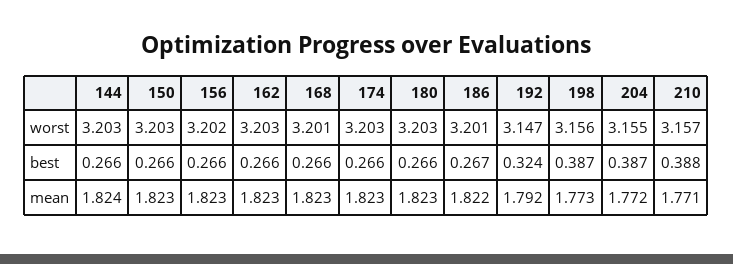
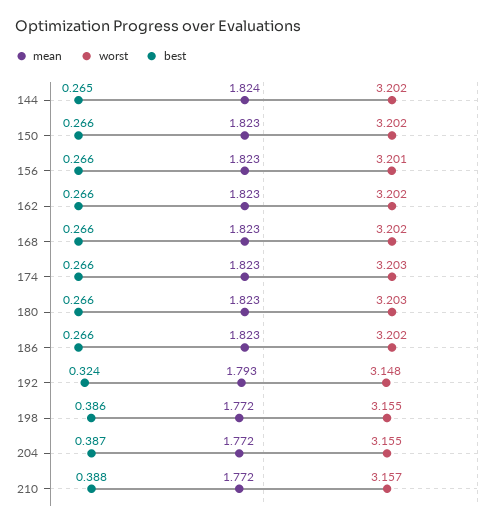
  {
    "worst": {
-     "144": 3.203,
+     "144": 3.202,
-     "150": 3.203,
+     "150": 3.202,
-     "156": 3.202,
+     "156": 3.201,
-     "162": 3.203,
+     "162": 3.202,
-     "168": 3.201,
+     "168": 3.202,
      "174": 3.203,
      "180": 3.203,
-     "186": 3.201,
+     "186": 3.202,
-     "192": 3.147,
+     "192": 3.148,
-     "198": 3.156,
+     "198": 3.155,
      "204": 3.155,
      "210": 3.157
    },
    "best": {
-     "144": 0.266,
+     "144": 0.265,
      "150": 0.266,
      "156": 0.266,
      "162": 0.266,
      "168": 0.266,
      "174": 0.266,
      "180": 0.266,
-     "186": 0.267,
+     "186": 0.266,
      "192": 0.324,
-     "198": 0.387,
+     "198": 0.386,
      "204": 0.387,
      "210": 0.388
    },
    "mean": {
      "144": 1.824,
      "150": 1.823,
      "156": 1.823,
      "162": 1.823,
      "168": 1.823,
      "174": 1.823,
      "180": 1.823,
-     "186": 1.822,
+     "186": 1.823,
-     "192": 1.792,
+     "192": 1.793,
-     "198": 1.773,
+     "198": 1.772,
      "204": 1.772,
-     "210": 1.771
+     "210": 1.772
    }
  }

